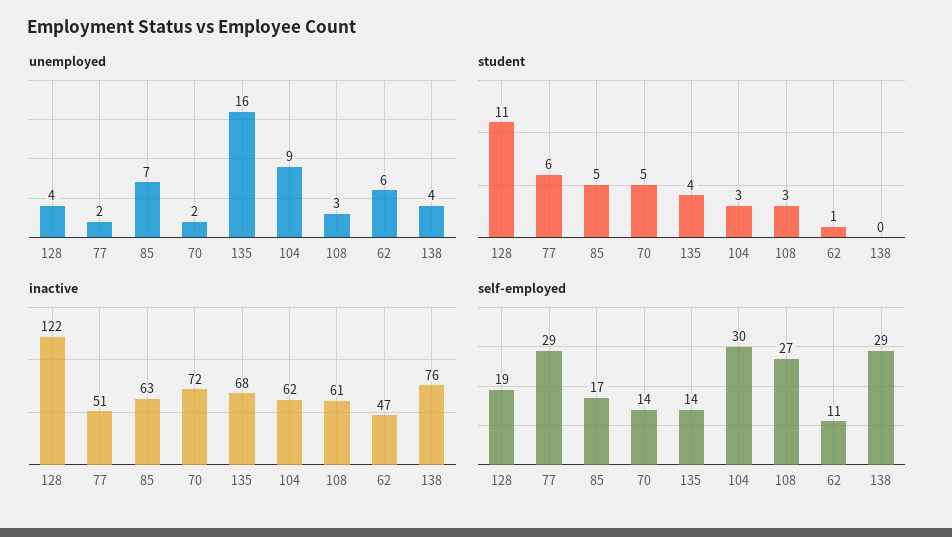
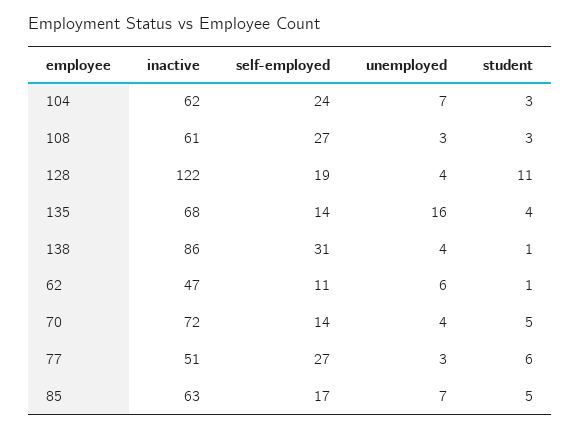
  {
    "unemployed": {
      "128": 4,
-     "77": 2,
+     "77": 3,
      "85": 7,
-     "70": 2,
+     "70": 4,
      "135": 16,
-     "104": 9,
+     "104": 7,
      "108": 3,
      "62": 6,
      "138": 4
    },
    "student": {
      "128": 11,
      "77": 6,
      "85": 5,
      "70": 5,
      "135": 4,
      "104": 3,
      "108": 3,
      "62": 1,
-     "138": 0
+     "138": 1
    },
    "inactive": {
      "128": 122,
      "77": 51,
      "85": 63,
      "70": 72,
      "135": 68,
      "104": 62,
      "108": 61,
      "62": 47,
-     "138": 76
+     "138": 86
    },
    "self-employed": {
      "128": 19,
-     "77": 29,
+     "77": 27,
      "85": 17,
      "70": 14,
      "135": 14,
-     "104": 30,
+     "104": 24,
      "108": 27,
      "62": 11,
-     "138": 29
+     "138": 31
    }
  }

